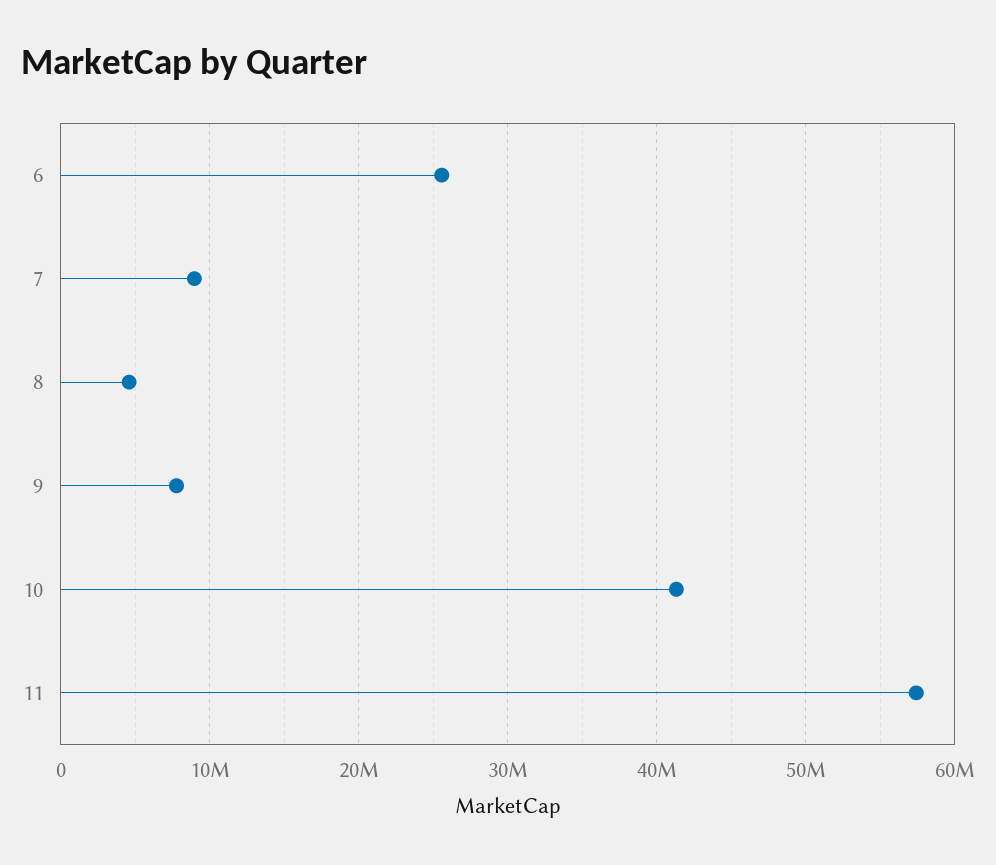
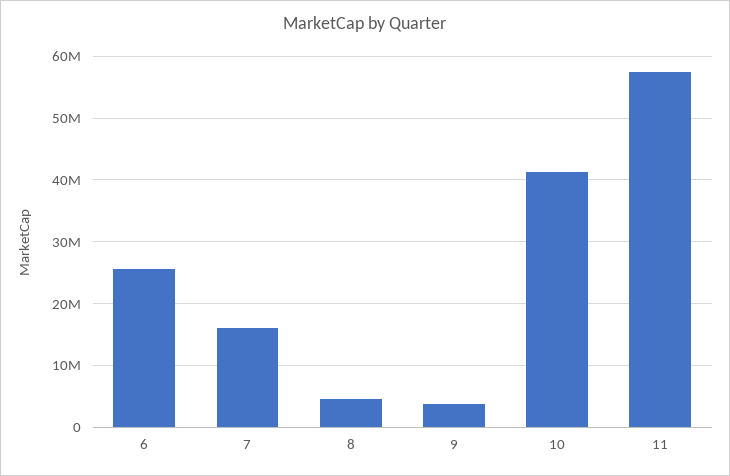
  {
    "6": 26000000,
-   "7": 9000000,
+   "7": 16000000,
    "8": 5000000,
-   "9": 8000000,
+   "9": 4000000,
    "10": 41000000,
    "11": 57000000
  }

